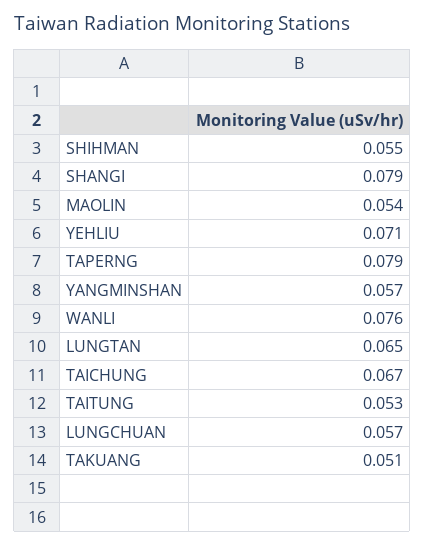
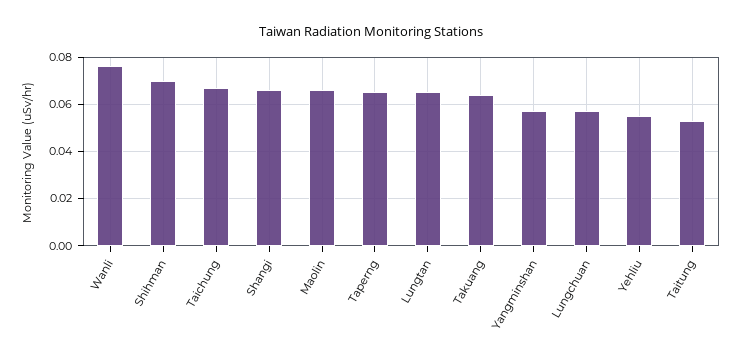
  {
-   "SHIHMAN": 0.055,
+   "SHIHMAN": 0.07,
-   "SHANGI": 0.079,
+   "SHANGI": 0.065,
-   "MAOLIN": 0.054,
+   "MAOLIN": 0.065,
-   "YEHLIU": 0.071,
+   "YEHLIU": 0.055,
-   "TAPERNG": 0.079,
+   "TAPERNG": 0.065,
    "YANGMINSHAN": 0.057,
    "WANLI": 0.076,
    "LUNGTAN": 0.065,
    "TAICHUNG": 0.067,
    "TAITUNG": 0.053,
    "LUNGCHUAN": 0.057,
-   "TAKUANG": 0.051
+   "TAKUANG": 0.065
  }

